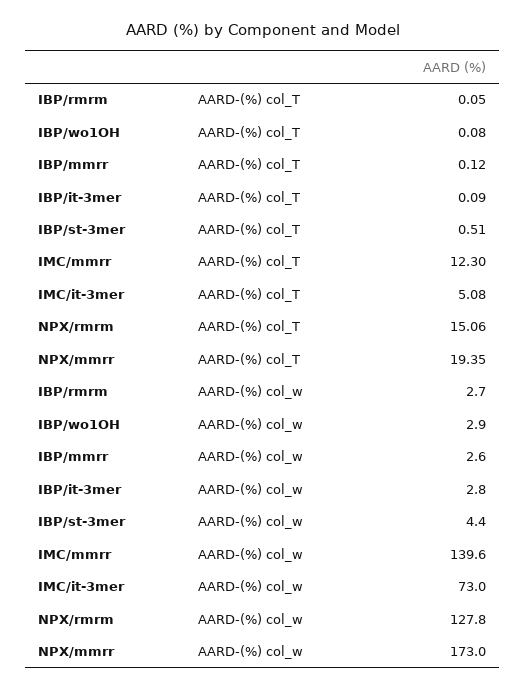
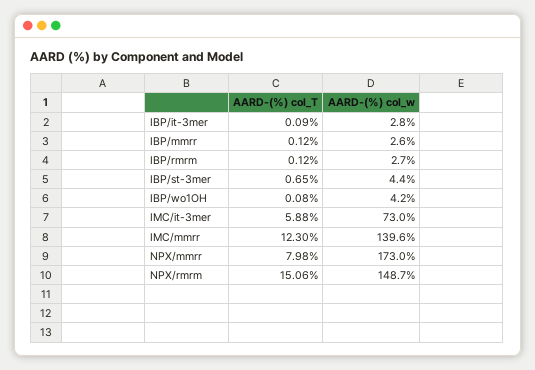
  {
    "IBP/rmrm": {
-     "AARD-(%) col_T": 0.05,
+     "AARD-(%) col_T": 0.12,
      "AARD-(%) col_w": 2.7
    },
    "IBP/wo1OH": {
      "AARD-(%) col_T": 0.08,
-     "AARD-(%) col_w": 2.9
+     "AARD-(%) col_w": 4.2
    },
    "IBP/mmrr": {
      "AARD-(%) col_T": 0.12,
      "AARD-(%) col_w": 2.6
    },
    "IBP/it-3mer": {
      "AARD-(%) col_T": 0.09,
      "AARD-(%) col_w": 2.8
    },
    "IBP/st-3mer": {
-     "AARD-(%) col_T": 0.51,
+     "AARD-(%) col_T": 0.65,
      "AARD-(%) col_w": 4.4
    },
    "IMC/mmrr": {
      "AARD-(%) col_T": 12.3,
      "AARD-(%) col_w": 139.6
    },
    "IMC/it-3mer": {
-     "AARD-(%) col_T": 5.08,
+     "AARD-(%) col_T": 5.88,
      "AARD-(%) col_w": 73
    },
    "NPX/rmrm": {
      "AARD-(%) col_T": 15.06,
-     "AARD-(%) col_w": 127.8
+     "AARD-(%) col_w": 148.7
    },
    "NPX/mmrr": {
-     "AARD-(%) col_T": 19.35,
+     "AARD-(%) col_T": 7.98,
      "AARD-(%) col_w": 173
    }
  }

